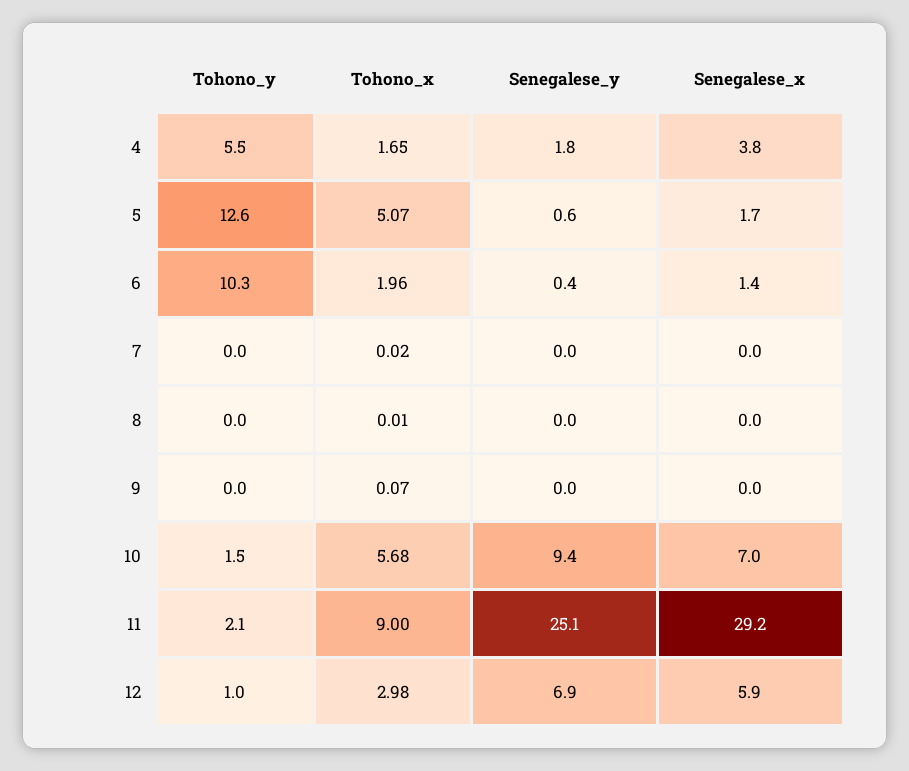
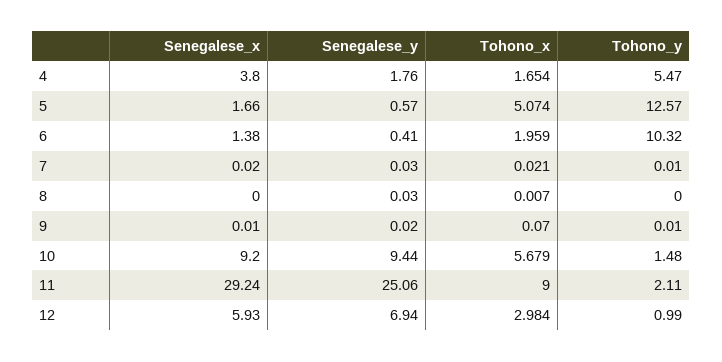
  {
    "Tohono_y": {
      "4": 5.47,
      "5": 12.57,
      "6": 10.32,
      "7": 0.01,
      "8": 0,
      "9": 0.01,
      "10": 1.48,
      "11": 2.11,
      "12": 0.99
    },
    "Tohono_x": {
      "4": 1.654,
      "5": 5.074,
      "6": 1.959,
      "7": 0.021,
      "8": 0.007,
      "9": 0.07,
      "10": 5.679,
      "11": 9,
      "12": 2.984
    },
    "Senegalese_y": {
      "4": 1.76,
      "5": 0.57,
      "6": 0.41,
      "7": 0.03,
      "8": 0.03,
      "9": 0.02,
      "10": 9.44,
      "11": 25.06,
      "12": 6.94
    },
    "Senegalese_x": {
      "4": 3.8,
      "5": 1.66,
      "6": 1.38,
      "7": 0.02,
      "8": 0,
      "9": 0.01,
-     "10": 7,
+     "10": 9.2,
      "11": 29.24,
      "12": 5.93
    }
  }

